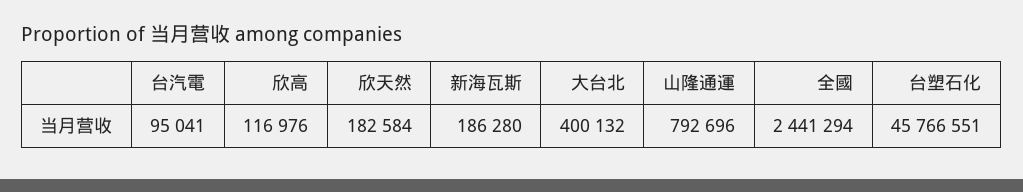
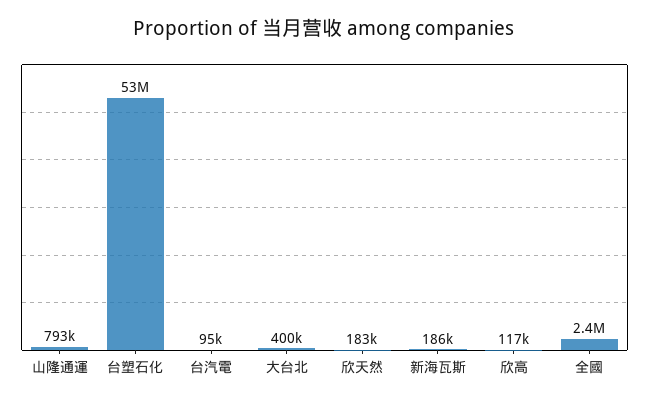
  {
    "台汽電": 95041,
    "欣高": 116976,
    "欣天然": 182584,
    "新海瓦斯": 186280,
    "大台北": 400132,
    "山隆通運": 792696,
    "全國": 2441294,
-   "台塑石化": 45766551
+   "台塑石化": 53000000
  }

